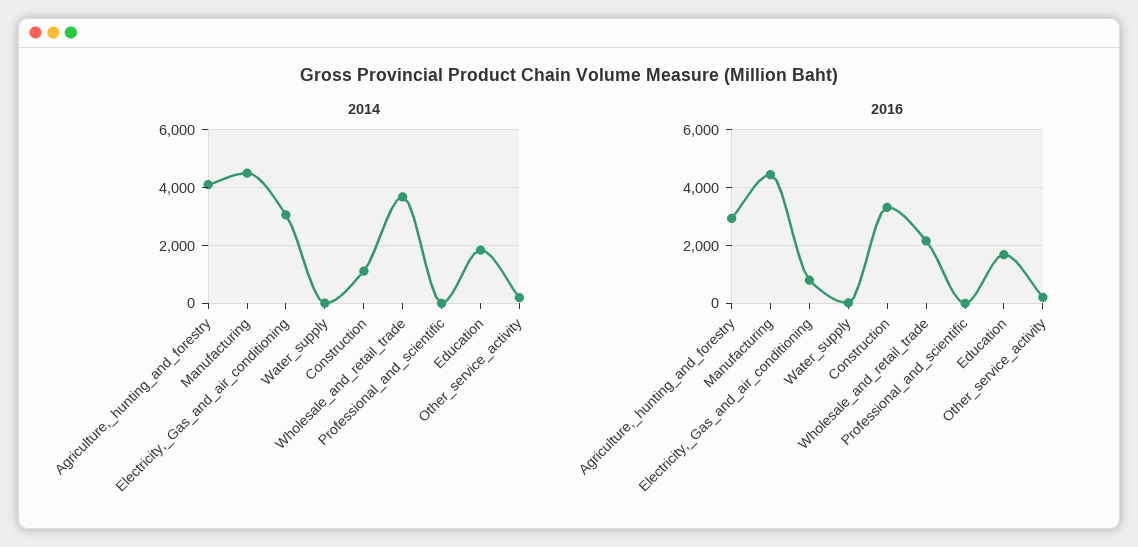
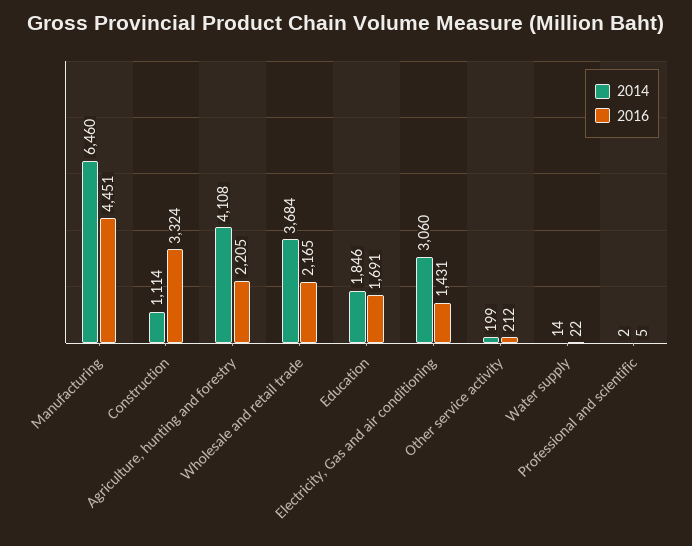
  {
    "2014": {
      "Agriculture,_hunting_and_forestry": 4108,
-     "Manufacturing": 4500,
+     "Manufacturing": 6460,
      "Electricity,_Gas_and_air_conditioning": 3060,
      "Water_supply": 14,
      "Construction": 1114,
      "Wholesale_and_retail_trade": 3684,
      "Professional_and_scientific": 2,
      "Education": 1846,
      "Other_service_activity": 199
    },
    "2016": {
-     "Agriculture,_hunting_and_forestry": 3000,
+     "Agriculture,_hunting_and_forestry": 2205,
      "Manufacturing": 4451,
-     "Electricity,_Gas_and_air_conditioning": 750,
+     "Electricity,_Gas_and_air_conditioning": 1431,
      "Water_supply": 22,
      "Construction": 3324,
      "Wholesale_and_retail_trade": 2165,
      "Professional_and_scientific": 5,
      "Education": 1691,
      "Other_service_activity": 212
    }
  }

